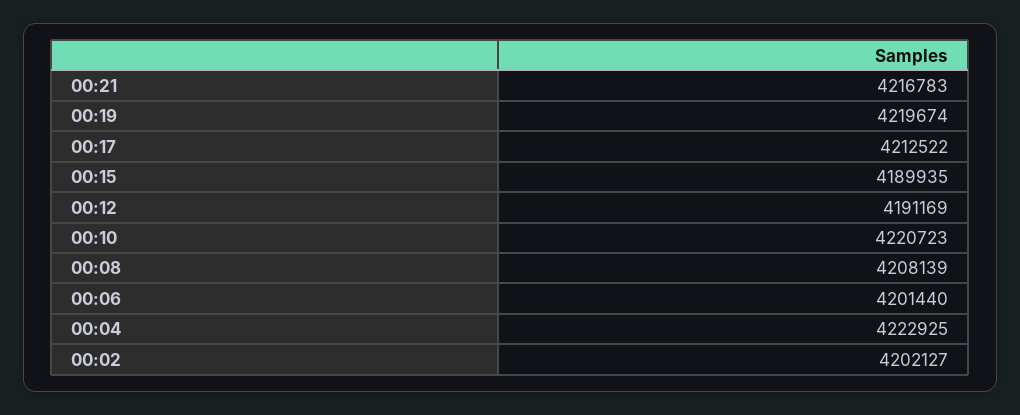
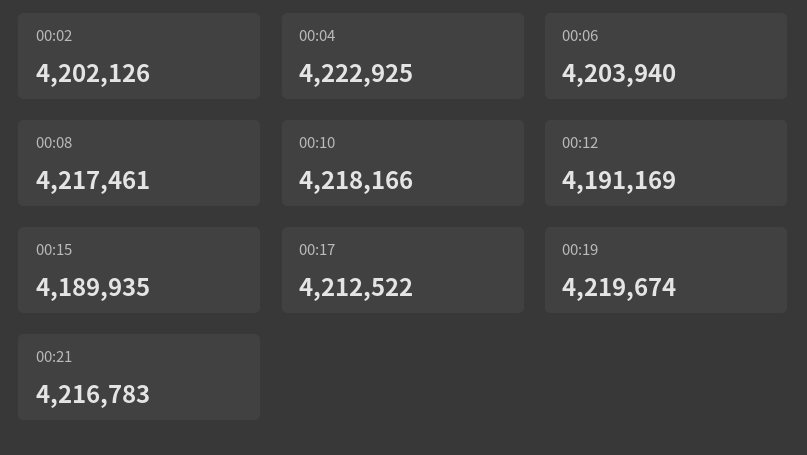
  {
    "00:21": 4216783,
    "00:19": 4219674,
    "00:17": 4212522,
    "00:15": 4189935,
    "00:12": 4191169,
-   "00:10": 4220723,
+   "00:10": 4218166,
-   "00:08": 4208139,
+   "00:08": 4217461,
-   "00:06": 4201440,
+   "00:06": 4203940,
    "00:04": 4222925,
-   "00:02": 4202127
+   "00:02": 4202126
  }

